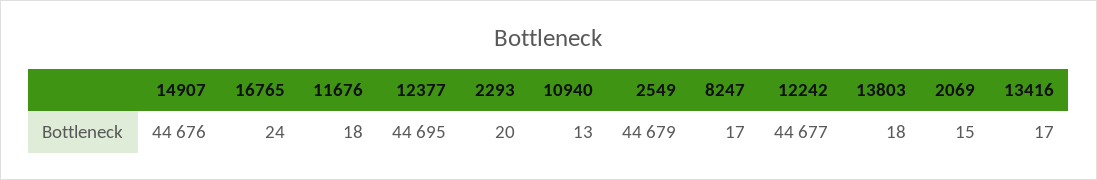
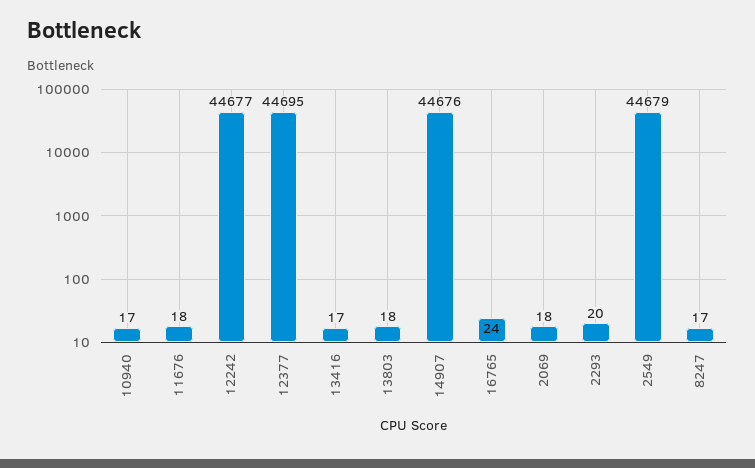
  {
    "14907": 44676,
    "16765": 24,
    "11676": 18,
    "12377": 44695,
    "2293": 20,
-   "10940": 13,
+   "10940": 17,
    "2549": 44679,
    "8247": 17,
    "12242": 44677,
    "13803": 18,
-   "2069": 15,
+   "2069": 18,
    "13416": 17
  }

